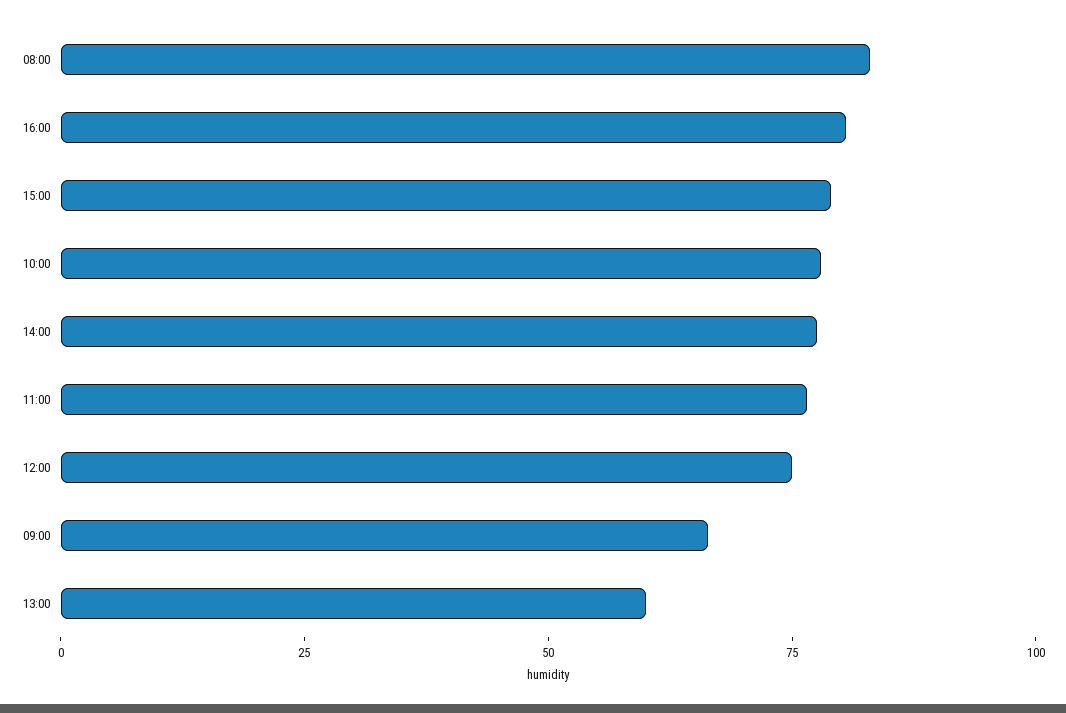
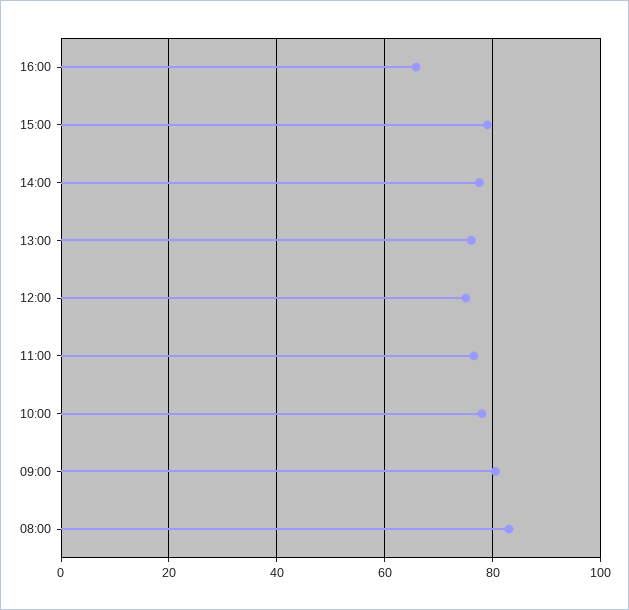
  {
    "08:00": 84,
-   "16:00": 80,
+   "16:00": 66,
    "15:00": 80,
    "10:00": 78,
    "14:00": 78,
    "11:00": 76,
    "12:00": 76,
-   "09:00": 65,
+   "09:00": 80,
-   "13:00": 60
+   "13:00": 76
  }

